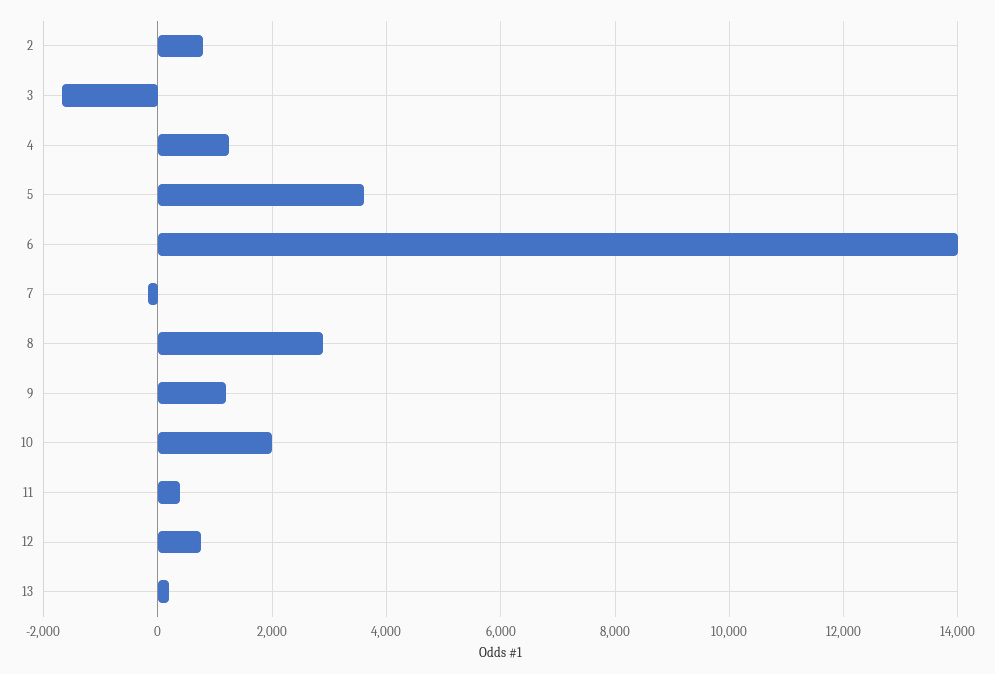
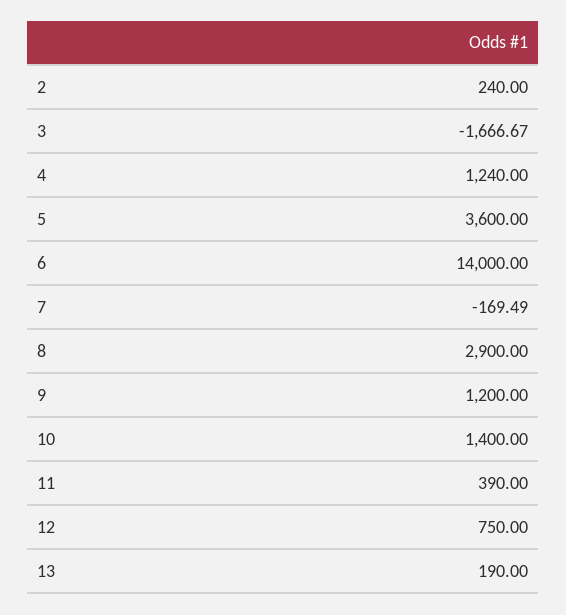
  {
-   "2": 800,
+   "2": 240,
    "3": -1666.67,
    "4": 1240,
    "5": 3600,
    "6": 14000,
    "7": -169.49,
    "8": 2900,
    "9": 1200,
-   "10": 2000,
+   "10": 1400,
    "11": 390,
    "12": 750,
    "13": 190
  }

